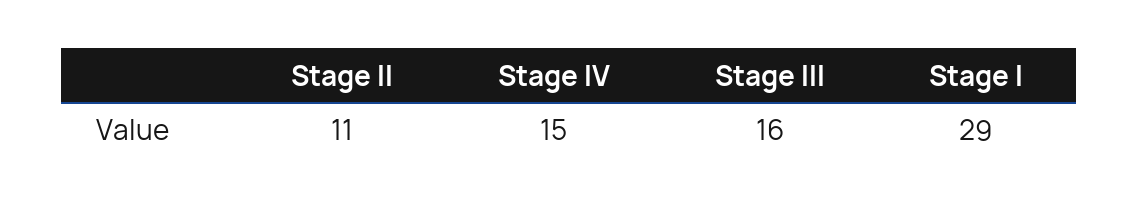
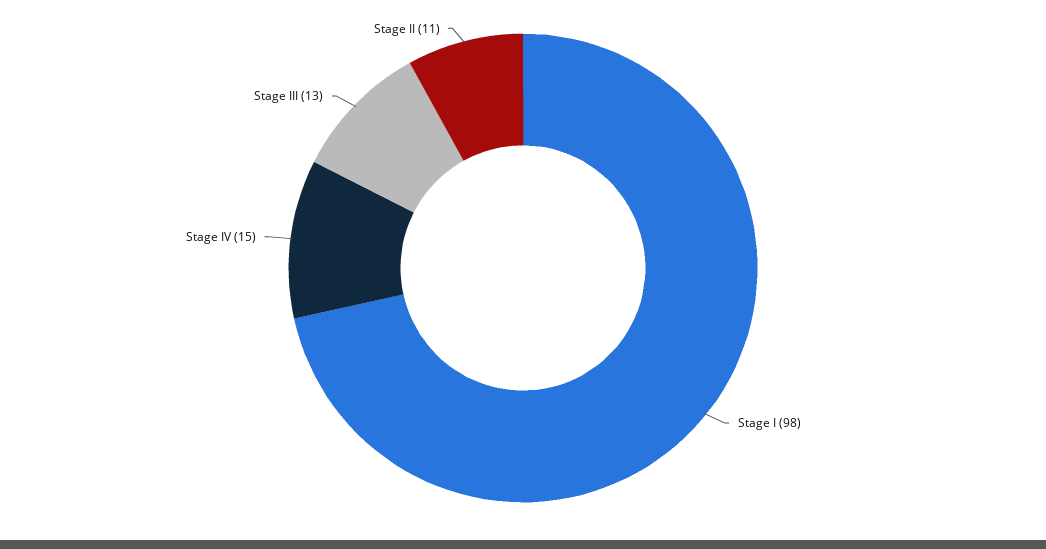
  {
    "Stage II": 11,
    "Stage IV": 15,
-   "Stage III": 16,
+   "Stage III": 13,
-   "Stage I": 29
+   "Stage I": 98
  }

